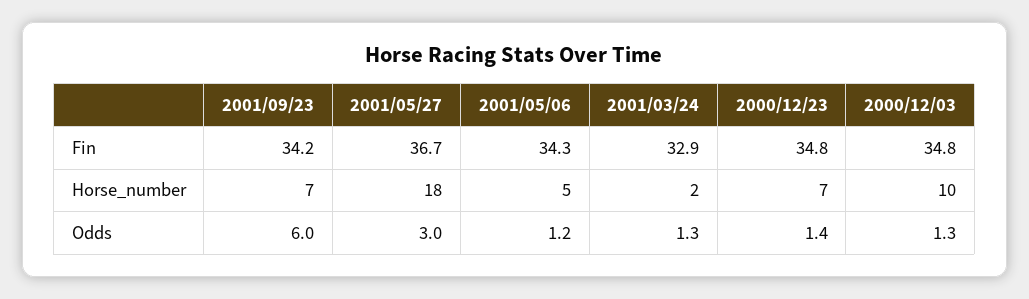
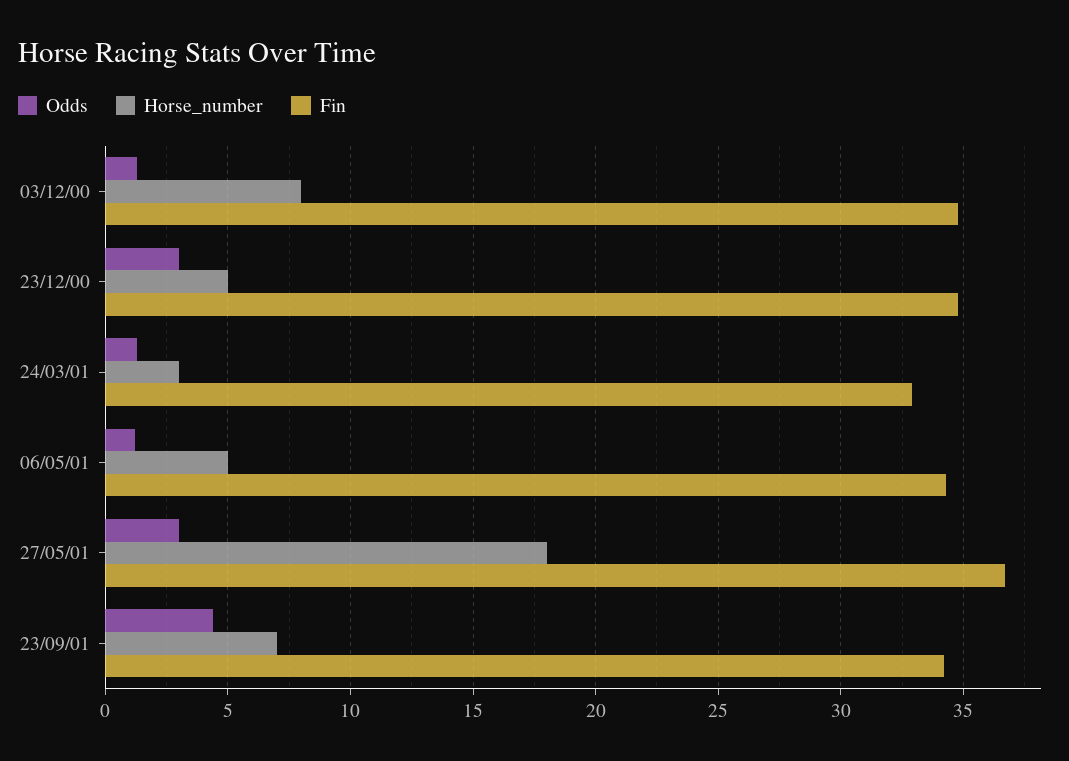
  {
    "Fin": {
      "2001/09/23": 34.2,
      "2001/05/27": 36.7,
      "2001/05/06": 34.3,
      "2001/03/24": 32.9,
      "2000/12/23": 34.8,
      "2000/12/03": 34.8
    },
    "Horse_number": {
      "2001/09/23": 7,
      "2001/05/27": 18,
      "2001/05/06": 5,
-     "2001/03/24": 2,
+     "2001/03/24": 3,
-     "2000/12/23": 7,
+     "2000/12/23": 5,
-     "2000/12/03": 10
+     "2000/12/03": 8
    },
    "Odds": {
-     "2001/09/23": 6,
+     "2001/09/23": 4.5,
      "2001/05/27": 3,
      "2001/05/06": 1.2,
      "2001/03/24": 1.3,
-     "2000/12/23": 1.4,
+     "2000/12/23": 3,
      "2000/12/03": 1.3
    }
  }

